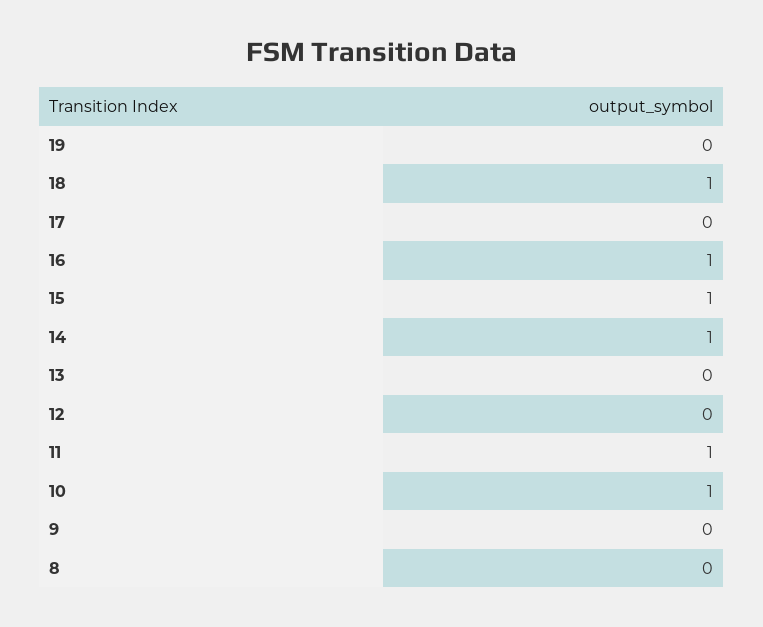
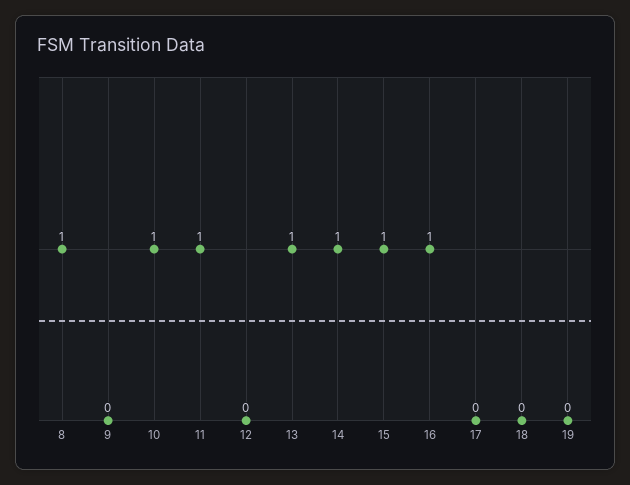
  {
    "19": 0,
-   "18": 1,
+   "18": 0,
    "17": 0,
    "16": 1,
    "15": 1,
    "14": 1,
-   "13": 0,
+   "13": 1,
    "12": 0,
    "11": 1,
    "10": 1,
    "9": 0,
-   "8": 0
+   "8": 1
  }

